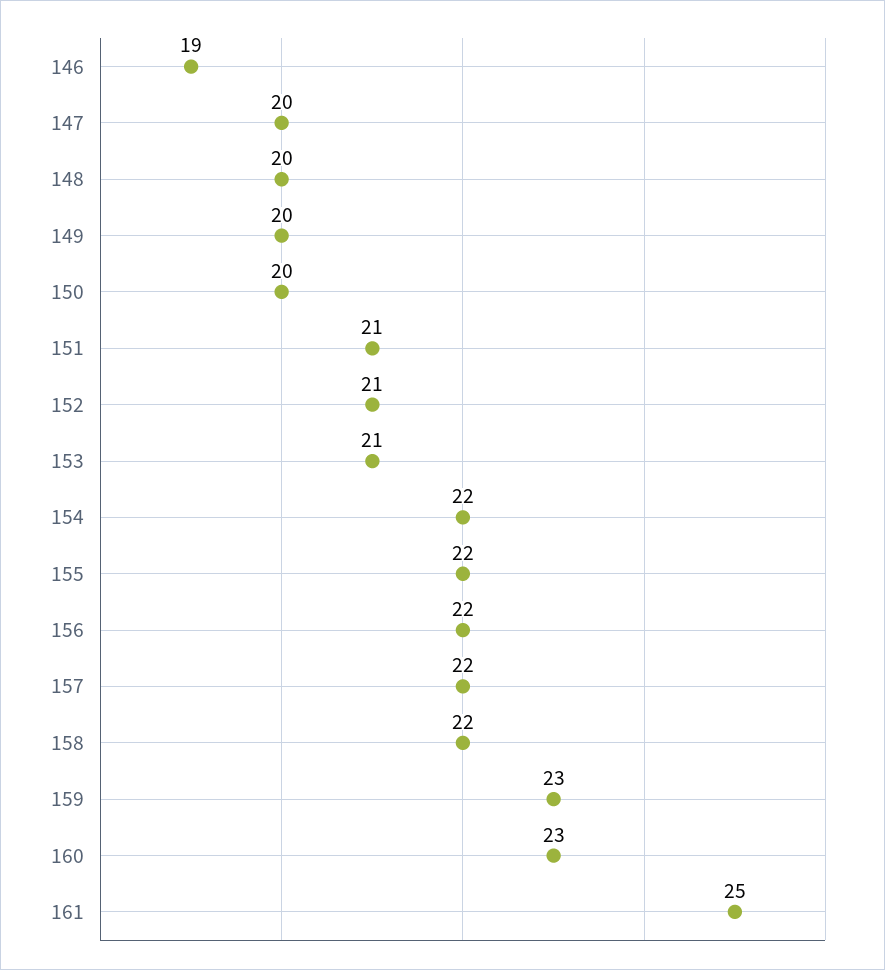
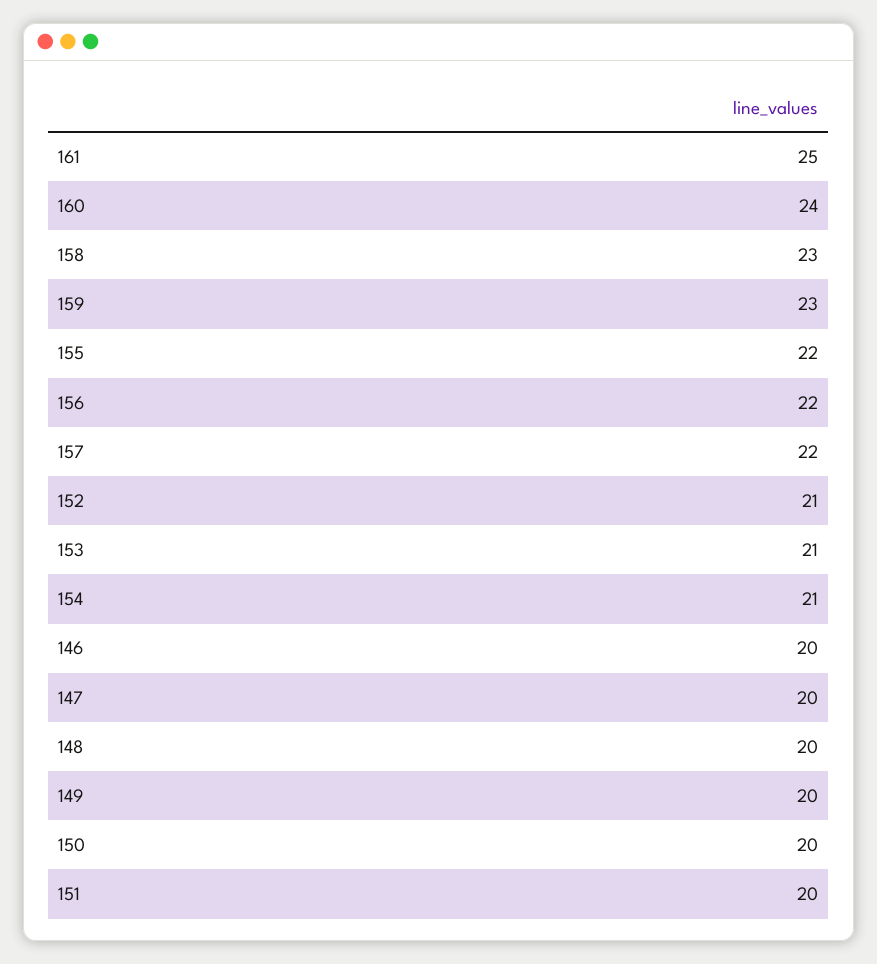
  {
-   "146": 19,
+   "146": 20,
    "147": 20,
    "148": 20,
    "149": 20,
    "150": 20,
-   "151": 21,
+   "151": 20,
    "152": 21,
    "153": 21,
-   "154": 22,
+   "154": 21,
    "155": 22,
    "156": 22,
    "157": 22,
-   "158": 22,
+   "158": 23,
    "159": 23,
-   "160": 23,
+   "160": 24,
    "161": 25
  }

